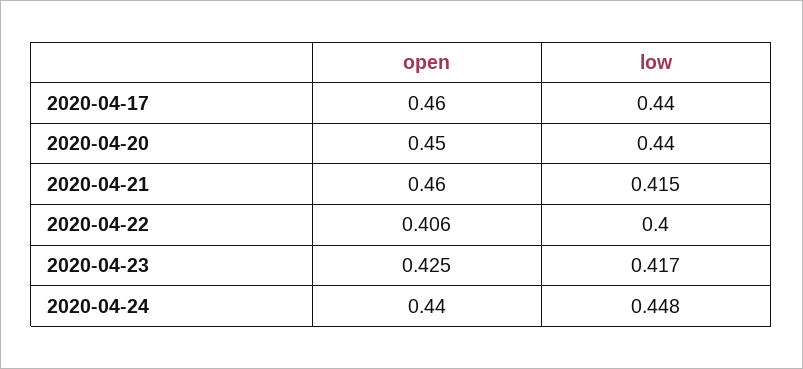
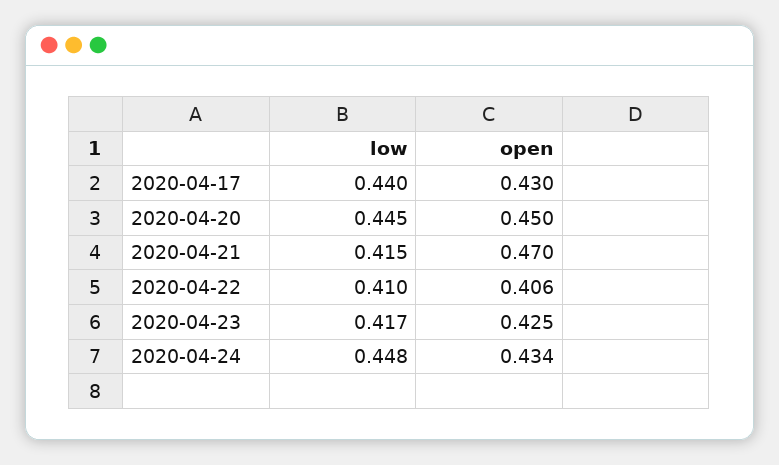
  {
    "open": {
-     "2020-04-17": 0.46,
+     "2020-04-17": 0.43,
      "2020-04-20": 0.45,
-     "2020-04-21": 0.46,
+     "2020-04-21": 0.47,
      "2020-04-22": 0.406,
      "2020-04-23": 0.425,
-     "2020-04-24": 0.44
+     "2020-04-24": 0.434
    },
    "low": {
      "2020-04-17": 0.44,
-     "2020-04-20": 0.44,
+     "2020-04-20": 0.445,
      "2020-04-21": 0.415,
-     "2020-04-22": 0.4,
+     "2020-04-22": 0.41,
      "2020-04-23": 0.417,
      "2020-04-24": 0.448
    }
  }

